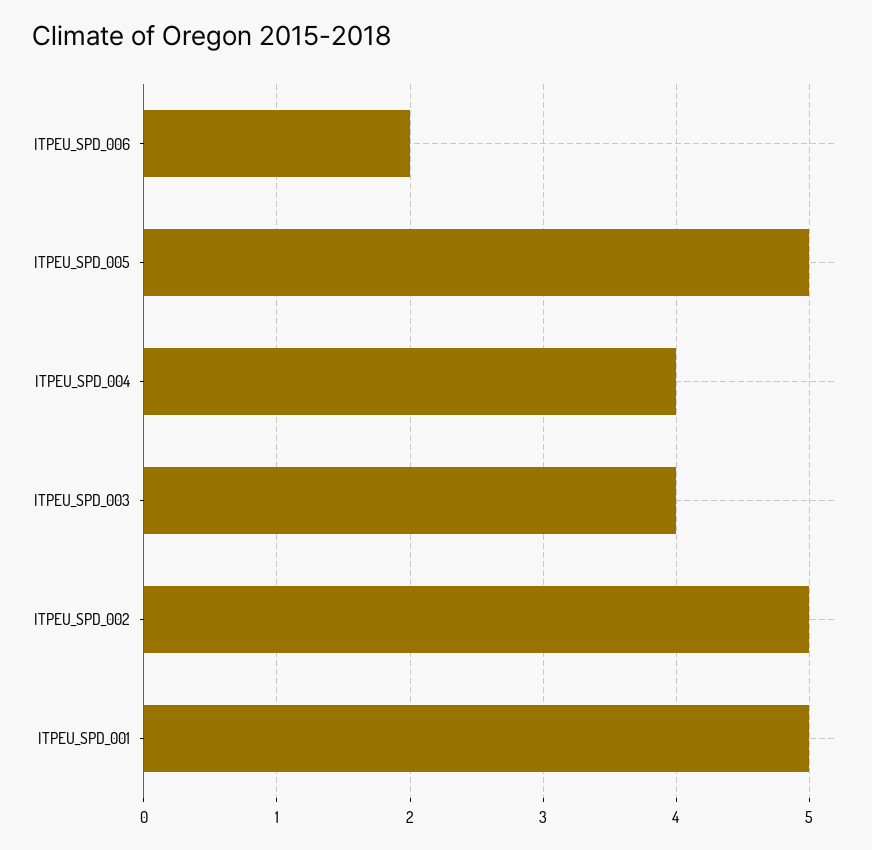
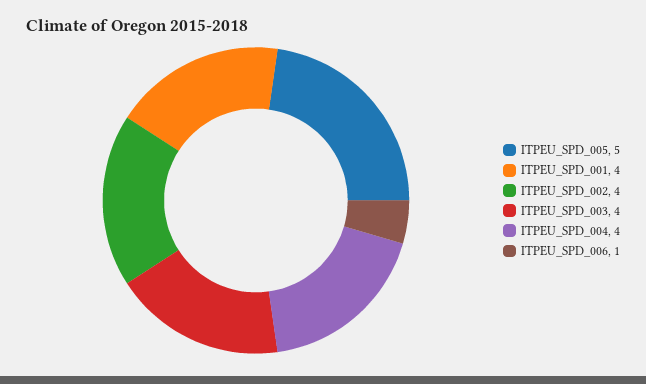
  {
-   "ITPEU_SPD_006": 2,
+   "ITPEU_SPD_006": 1,
    "ITPEU_SPD_005": 5,
    "ITPEU_SPD_004": 4,
    "ITPEU_SPD_003": 4,
-   "ITPEU_SPD_002": 5,
+   "ITPEU_SPD_002": 4,
-   "ITPEU_SPD_001": 5
+   "ITPEU_SPD_001": 4
  }

